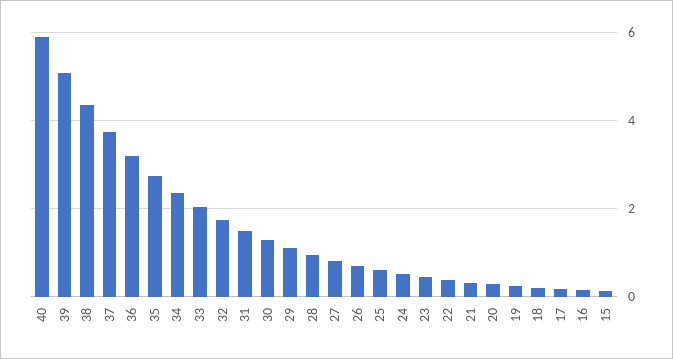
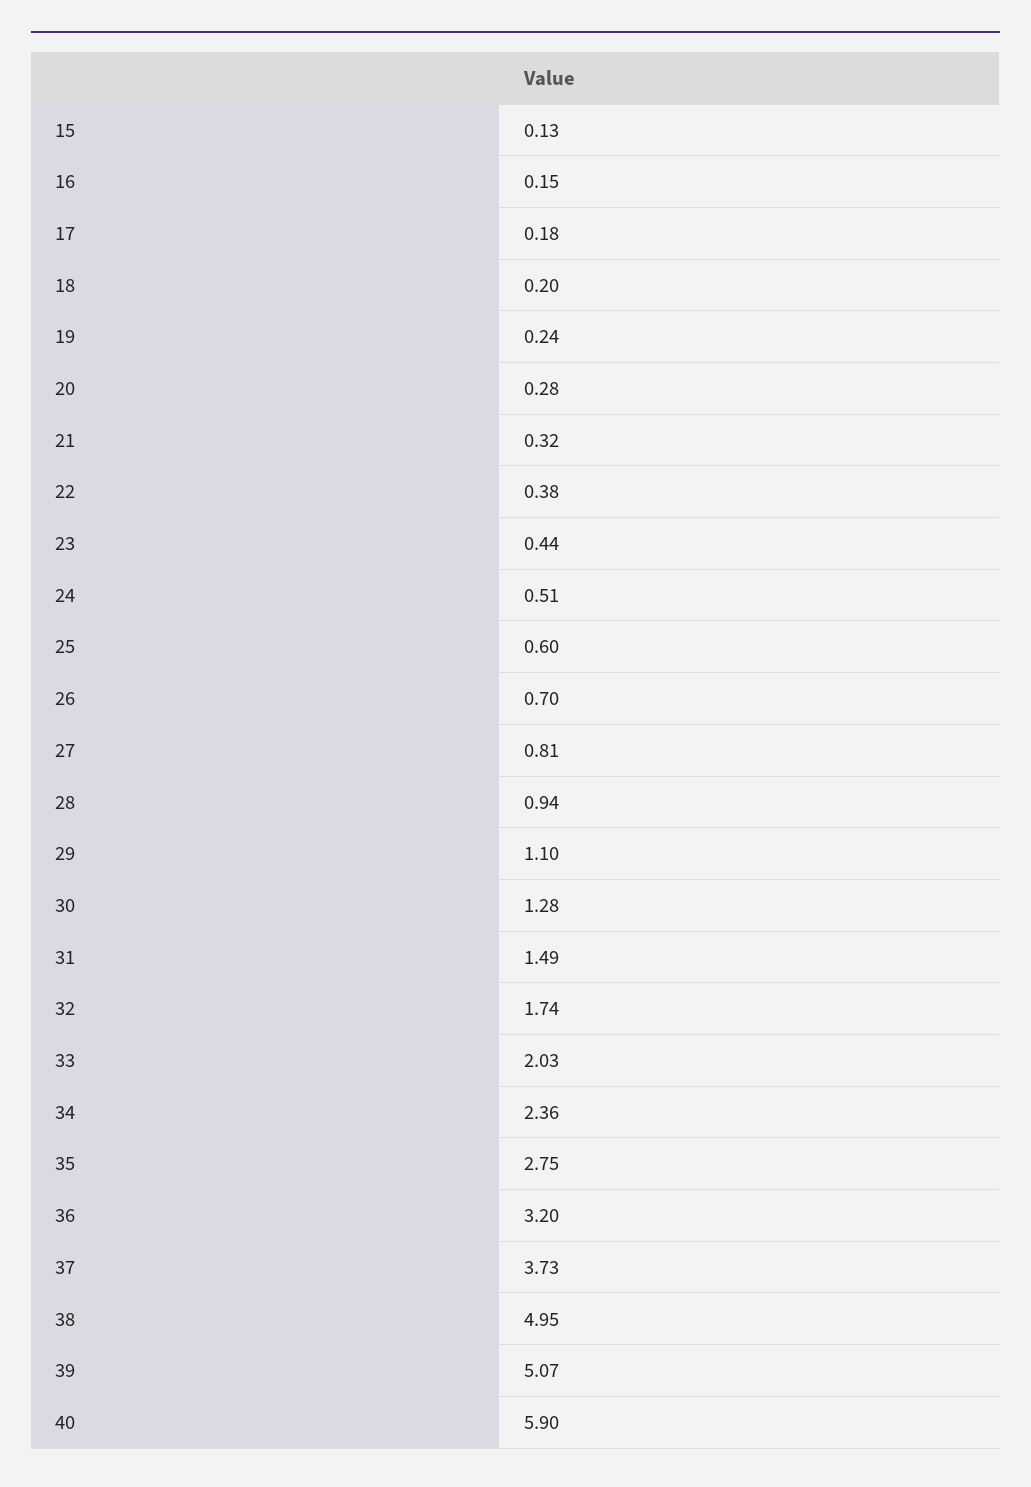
  {
    "40": 5.9,
    "39": 5.07,
-   "38": 4.4,
+   "38": 4.95,
    "37": 3.73,
    "36": 3.2,
    "35": 2.75,
    "34": 2.36,
    "33": 2.03,
    "32": 1.74,
    "31": 1.49,
    "30": 1.28,
    "29": 1.1,
    "28": 0.94,
    "27": 0.81,
    "26": 0.7,
    "25": 0.6,
    "24": 0.51,
    "23": 0.44,
    "22": 0.38,
    "21": 0.32,
    "20": 0.28,
    "19": 0.24,
    "18": 0.2,
    "17": 0.18,
    "16": 0.15,
    "15": 0.13
  }

